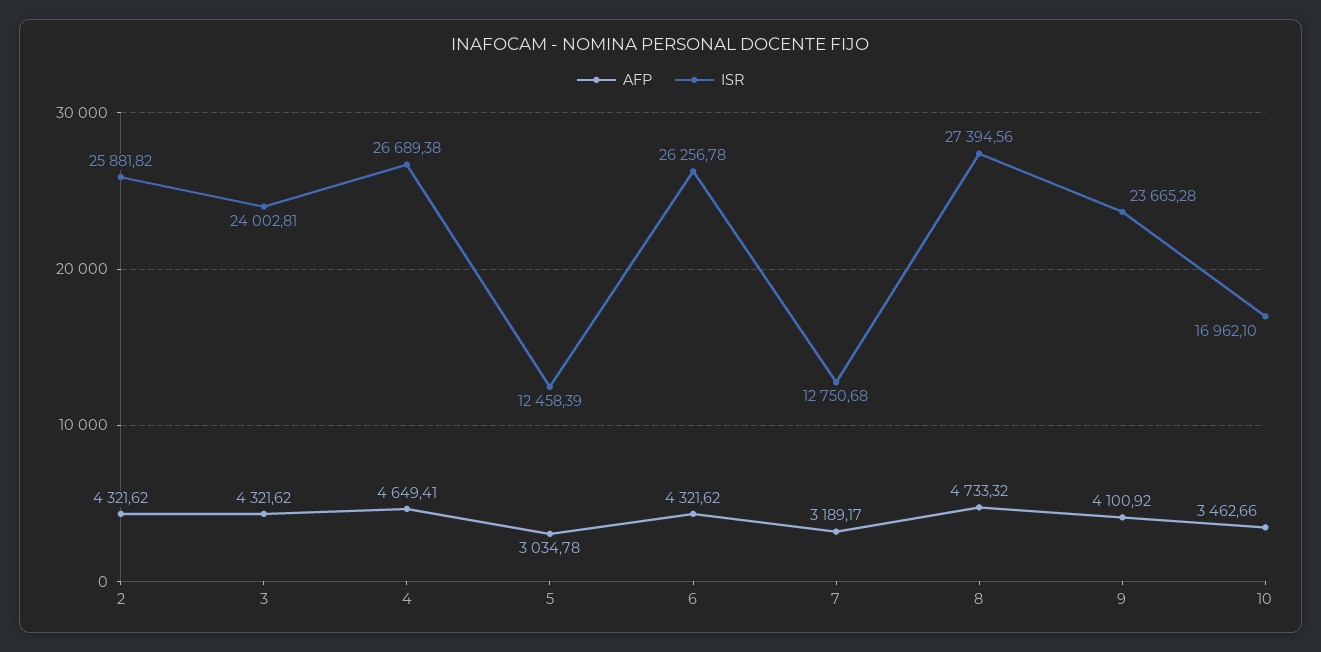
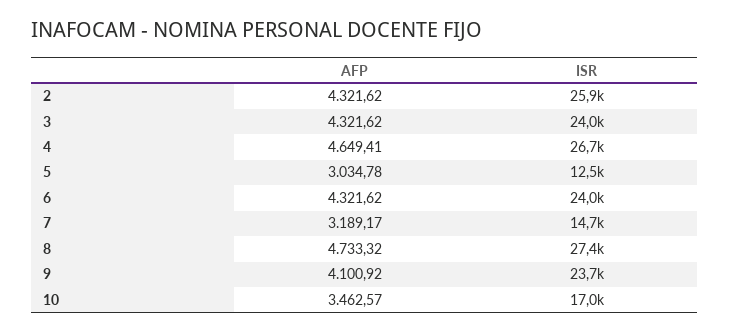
  {
    "AFP": {
      "2": 4321.62,
      "3": 4321.62,
      "4": 4649.41,
      "5": 3034.78,
      "6": 4321.62,
      "7": 3189.17,
      "8": 4733.32,
      "9": 4100.92,
-     "10": 3462.66
+     "10": 3462.57
    },
    "ISR": {
      "2": 25881.82,
      "3": 24002.81,
      "4": 26689.38,
      "5": 12458.39,
-     "6": 26256.78,
+     "6": 24000,
-     "7": 12750.68,
+     "7": 14700,
      "8": 27394.56,
      "9": 23665.28,
      "10": 16962.1
    }
  }

